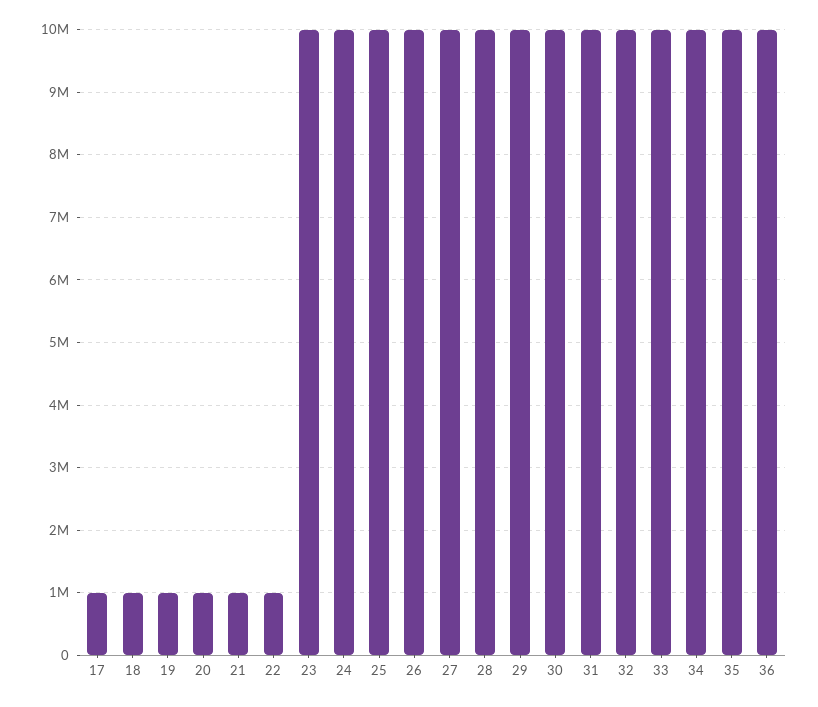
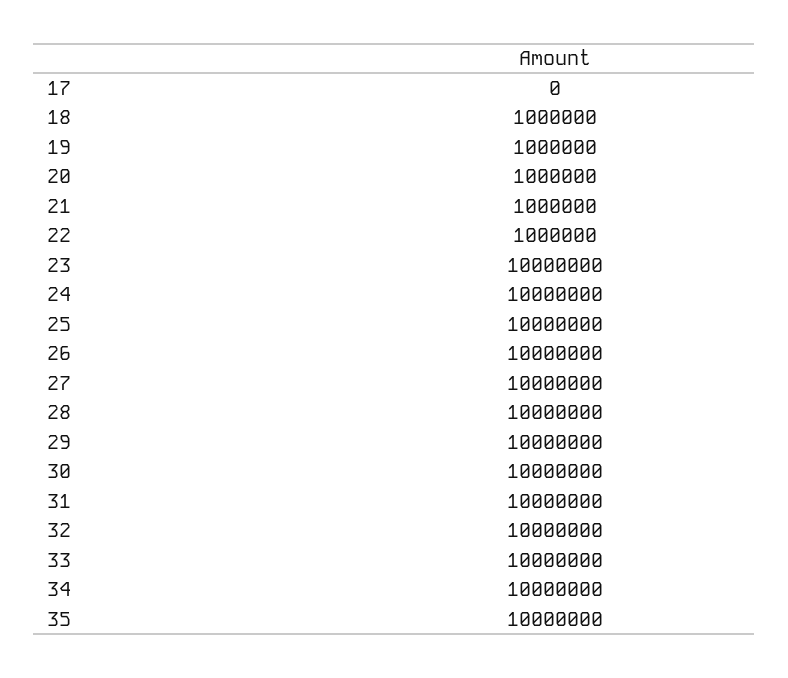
  {
-   "17": 1000000,
+   "17": 0,
    "18": 1000000,
    "19": 1000000,
    "20": 1000000,
    "21": 1000000,
    "22": 1000000,
    "23": 10000000,
    "24": 10000000,
    "25": 10000000,
    "26": 10000000,
    "27": 10000000,
    "28": 10000000,
    "29": 10000000,
    "30": 10000000,
    "31": 10000000,
    "32": 10000000,
    "33": 10000000,
    "34": 10000000,
-   "35": 10000000,
+   "35": 10000000
-   "36": 10000000
  }

